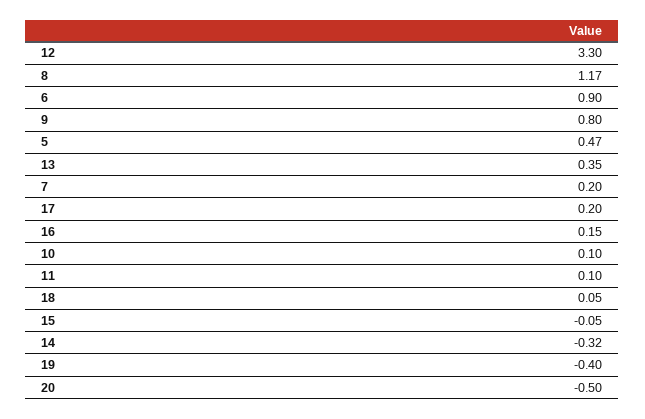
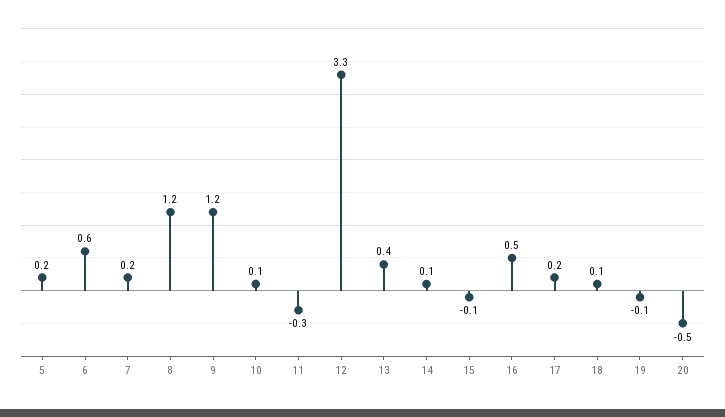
  {
    "12": 3.3,
    "8": 1.17,
-   "6": 0.9,
+   "6": 0.6,
-   "9": 0.8,
+   "9": 1.2,
-   "5": 0.47,
+   "5": 0.2,
    "13": 0.35,
    "7": 0.2,
    "17": 0.2,
-   "16": 0.15,
+   "16": 0.5,
    "10": 0.1,
-   "11": 0.1,
+   "11": -0.3,
    "18": 0.05,
    "15": -0.05,
-   "14": -0.32,
+   "14": 0.1,
-   "19": -0.4,
+   "19": -0.1,
    "20": -0.5
  }

